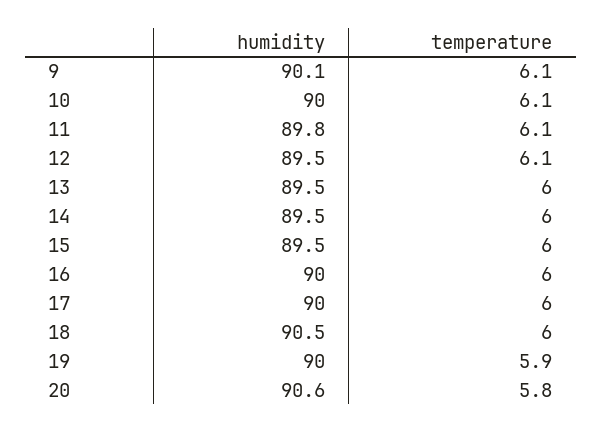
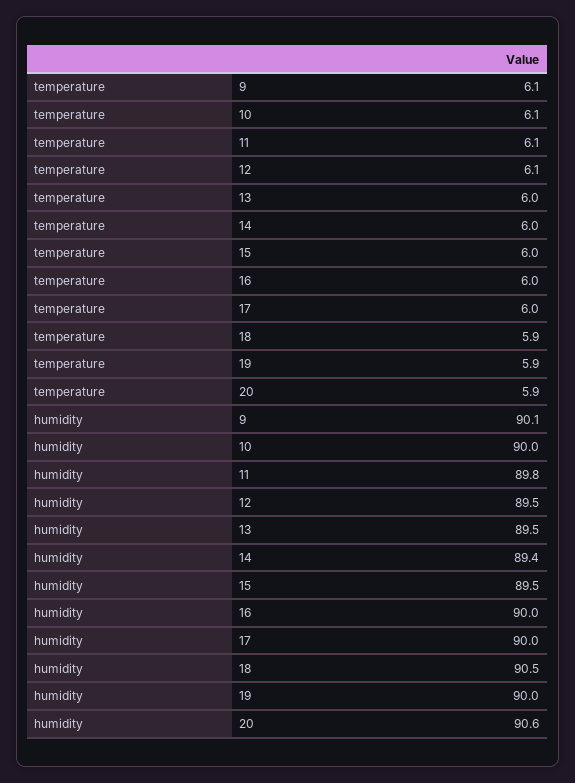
  {
    "humidity": {
      "9": 90.1,
      "10": 90,
      "11": 89.8,
      "12": 89.5,
      "13": 89.5,
-     "14": 89.5,
+     "14": 89.4,
      "15": 89.5,
      "16": 90,
      "17": 90,
      "18": 90.5,
      "19": 90,
      "20": 90.6
    },
    "temperature": {
      "9": 6.1,
      "10": 6.1,
      "11": 6.1,
      "12": 6.1,
      "13": 6,
      "14": 6,
      "15": 6,
      "16": 6,
      "17": 6,
-     "18": 6,
+     "18": 5.9,
      "19": 5.9,
-     "20": 5.8
+     "20": 5.9
    }
  }

